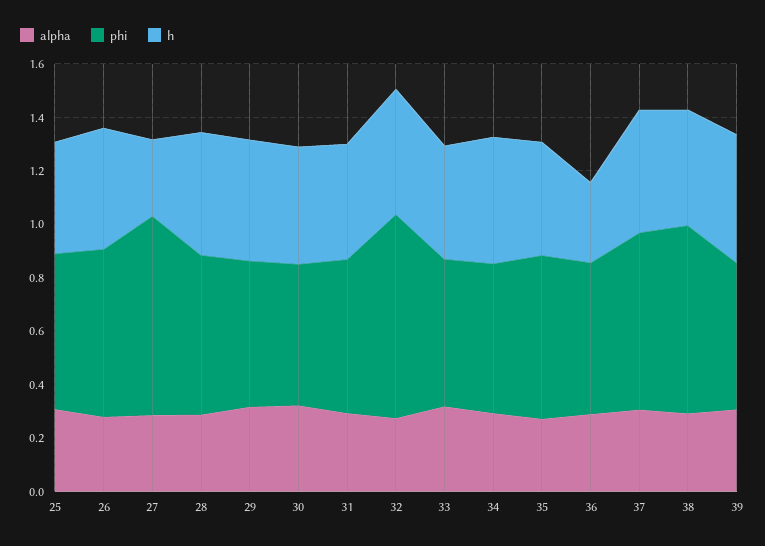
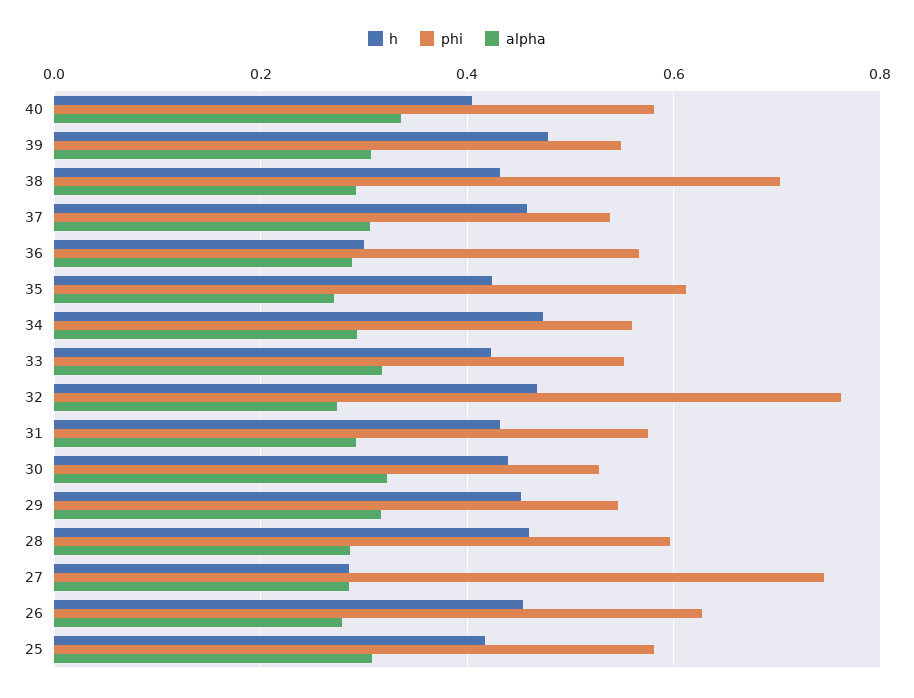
  {
    "alpha": {
      "25": 0.3,
      "26": 0.28,
      "27": 0.28,
      "28": 0.28,
      "29": 0.32,
      "30": 0.32,
      "31": 0.3,
      "32": 0.28,
      "33": 0.32,
      "34": 0.3,
      "35": 0.28,
      "36": 0.28,
      "37": 0.3,
      "38": 0.3,
-     "39": 0.3
+     "39": 0.3,
+     "40": 0.34
    },
    "phi": {
      "25": 0.58,
      "26": 0.62,
      "27": 0.74,
      "28": 0.6,
      "29": 0.54,
      "30": 0.52,
      "31": 0.58,
      "32": 0.76,
      "33": 0.56,
      "34": 0.56,
      "35": 0.62,
      "36": 0.56,
-     "37": 0.65,
+     "37": 0.54,
      "38": 0.7,
-     "39": 0.54
+     "39": 0.54,
+     "40": 0.58
    },
    "h": {
      "25": 0.42,
      "26": 0.46,
      "27": 0.28,
      "28": 0.46,
      "29": 0.46,
      "30": 0.44,
      "31": 0.44,
      "32": 0.46,
      "33": 0.42,
      "34": 0.48,
      "35": 0.42,
      "36": 0.3,
      "37": 0.46,
      "38": 0.44,
-     "39": 0.48
+     "39": 0.48,
+     "40": 0.4
    }
  }

